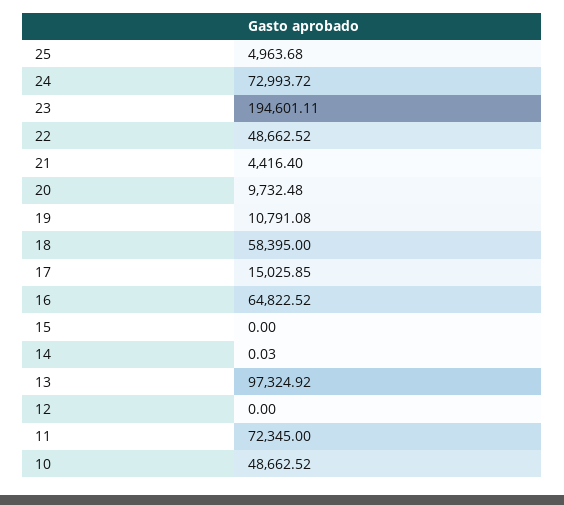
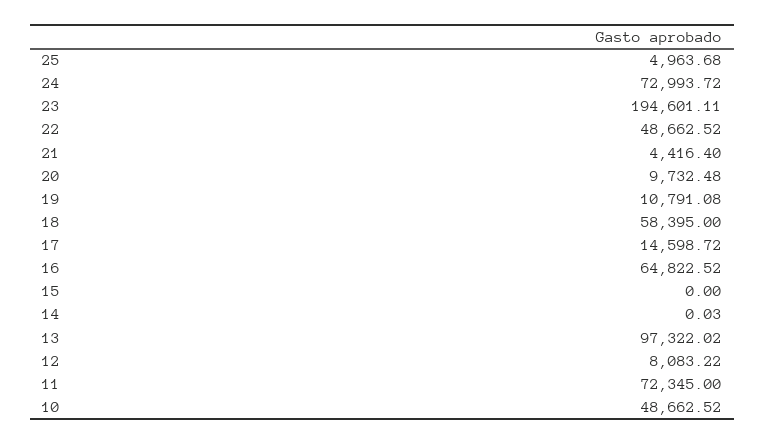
  {
    "25": 4963.68,
    "24": 72993.72,
    "23": 194601.11,
    "22": 48662.52,
    "21": 4416.4,
    "20": 9732.48,
    "19": 10791.08,
    "18": 58395,
-   "17": 15025.85,
+   "17": 14598.72,
    "16": 64822.52,
    "15": 0,
    "14": 0.03,
-   "13": 97324.92,
+   "13": 97322.02,
-   "12": 0,
+   "12": 8083.22,
    "11": 72345,
    "10": 48662.52
  }

